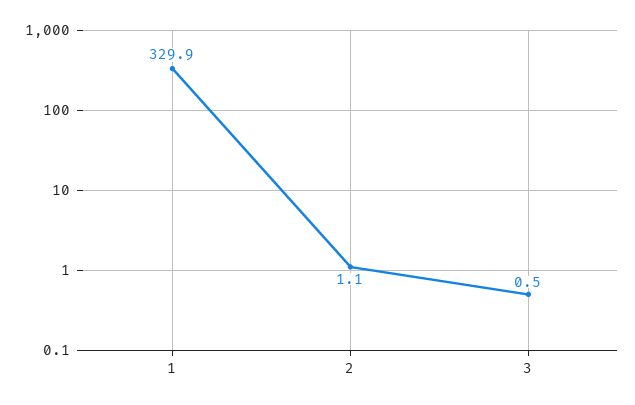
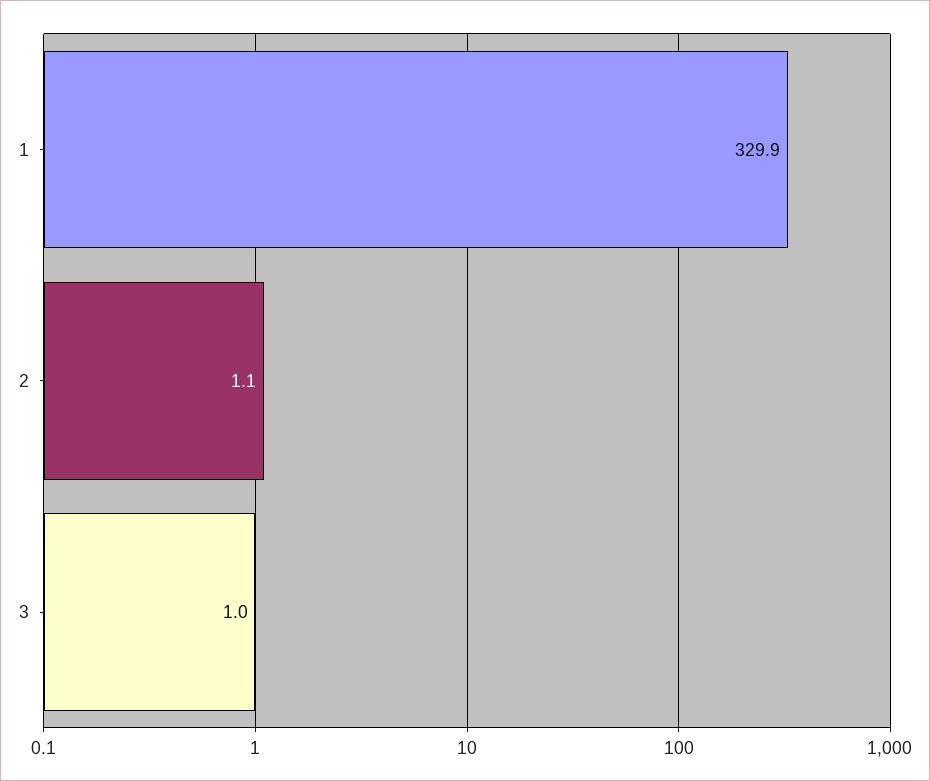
  {
    "1": 329.9,
    "2": 1.1,
-   "3": 0.5
+   "3": 1
  }

